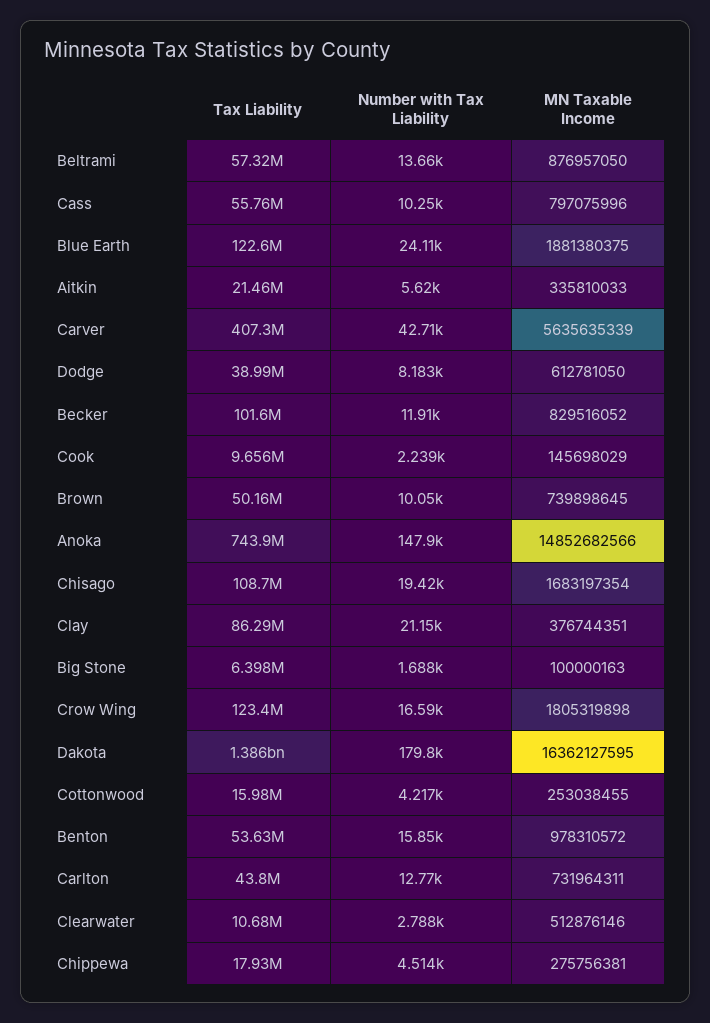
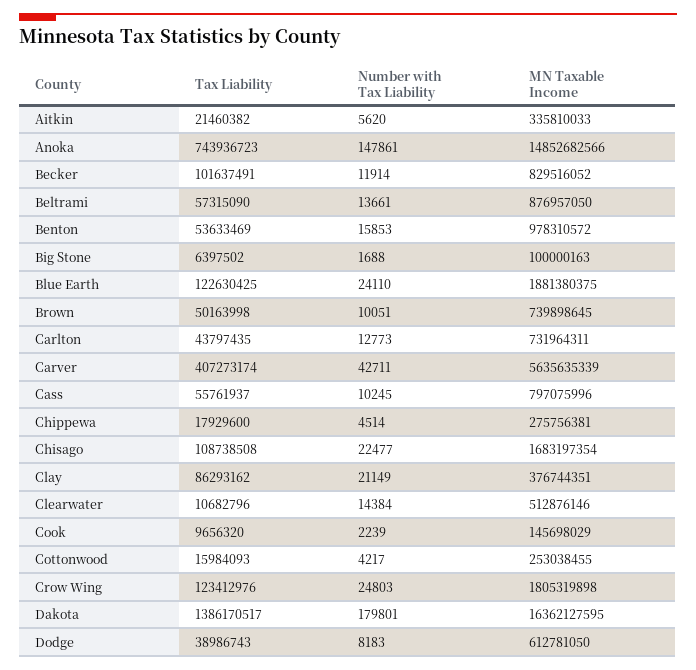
  {
    "Tax Liability": {
      "Beltrami": 57315090,
      "Cass": 55761937,
      "Blue Earth": 122630425,
      "Aitkin": 21460382,
      "Carver": 407273174,
      "Dodge": 38986743,
      "Becker": 101637491,
      "Cook": 9656320,
      "Brown": 50163998,
      "Anoka": 743936723,
      "Chisago": 108738508,
      "Clay": 86293162,
      "Big Stone": 6397502,
      "Crow Wing": 123412976,
      "Dakota": 1386170517,
      "Cottonwood": 15984093,
      "Benton": 53633469,
      "Carlton": 43797435,
      "Clearwater": 10682796,
      "Chippewa": 17929600
    },
    "Number with Tax Liability": {
      "Beltrami": 13661,
      "Cass": 10245,
      "Blue Earth": 24110,
      "Aitkin": 5620,
      "Carver": 42711,
      "Dodge": 8183,
      "Becker": 11914,
      "Cook": 2239,
      "Brown": 10051,
      "Anoka": 147861,
-     "Chisago": 19420,
+     "Chisago": 22477,
      "Clay": 21149,
      "Big Stone": 1688,
-     "Crow Wing": 16590,
+     "Crow Wing": 24803,
      "Dakota": 179801,
      "Cottonwood": 4217,
      "Benton": 15853,
      "Carlton": 12773,
-     "Clearwater": 2788,
+     "Clearwater": 14384,
      "Chippewa": 4514
    },
    "MN Taxable Income": {
      "Beltrami": 876957050,
      "Cass": 797075996,
      "Blue Earth": 1881380375,
      "Aitkin": 335810033,
      "Carver": 5635635339,
      "Dodge": 612781050,
      "Becker": 829516052,
      "Cook": 145698029,
      "Brown": 739898645,
      "Anoka": 14852682566,
      "Chisago": 1683197354,
      "Clay": 376744351,
      "Big Stone": 100000163,
      "Crow Wing": 1805319898,
      "Dakota": 16362127595,
      "Cottonwood": 253038455,
      "Benton": 978310572,
      "Carlton": 731964311,
      "Clearwater": 512876146,
      "Chippewa": 275756381
    }
  }

